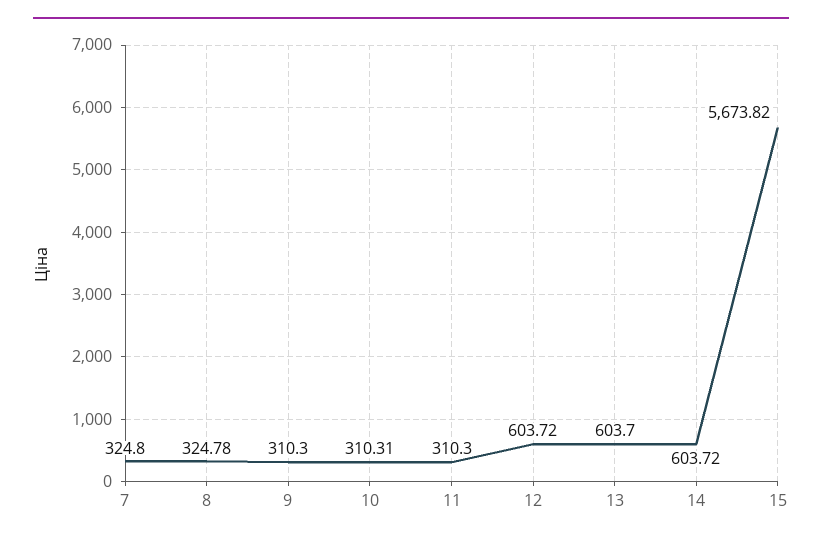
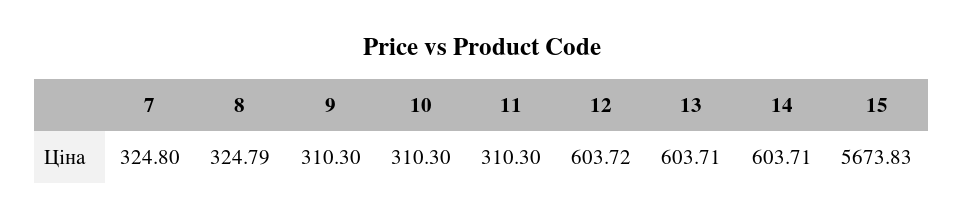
  {
    "7": 324.8,
-   "8": 324.78,
+   "8": 324.79,
    "9": 310.3,
-   "10": 310.31,
+   "10": 310.3,
    "11": 310.3,
    "12": 603.72,
-   "13": 603.7,
+   "13": 603.71,
-   "14": 603.72,
+   "14": 603.71,
-   "15": 5673.82
+   "15": 5673.83
  }

